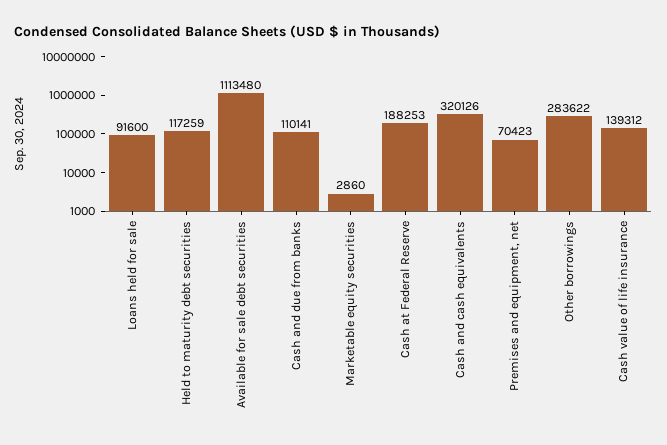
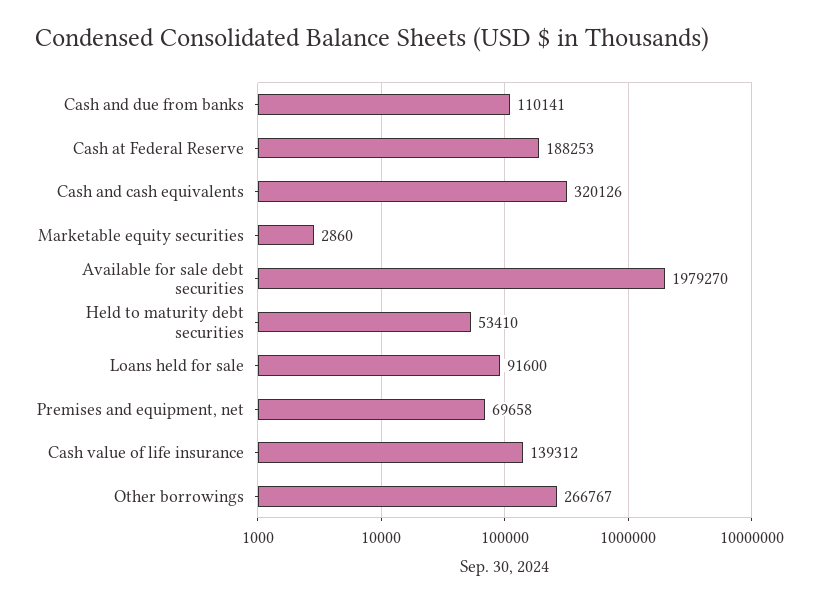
  {
    "Loans held for sale": 91600,
-   "Held to maturity debt securities": 117259,
+   "Held to maturity debt securities": 53410,
-   "Available for sale debt securities": 1113480,
+   "Available for sale debt securities": 1979270,
    "Cash and due from banks": 110141,
    "Marketable equity securities": 2860,
    "Cash at Federal Reserve": 188253,
    "Cash and cash equivalents": 320126,
-   "Premises and equipment, net": 70423,
+   "Premises and equipment, net": 69658,
-   "Other borrowings": 283622,
+   "Other borrowings": 266767,
    "Cash value of life insurance": 139312
  }

